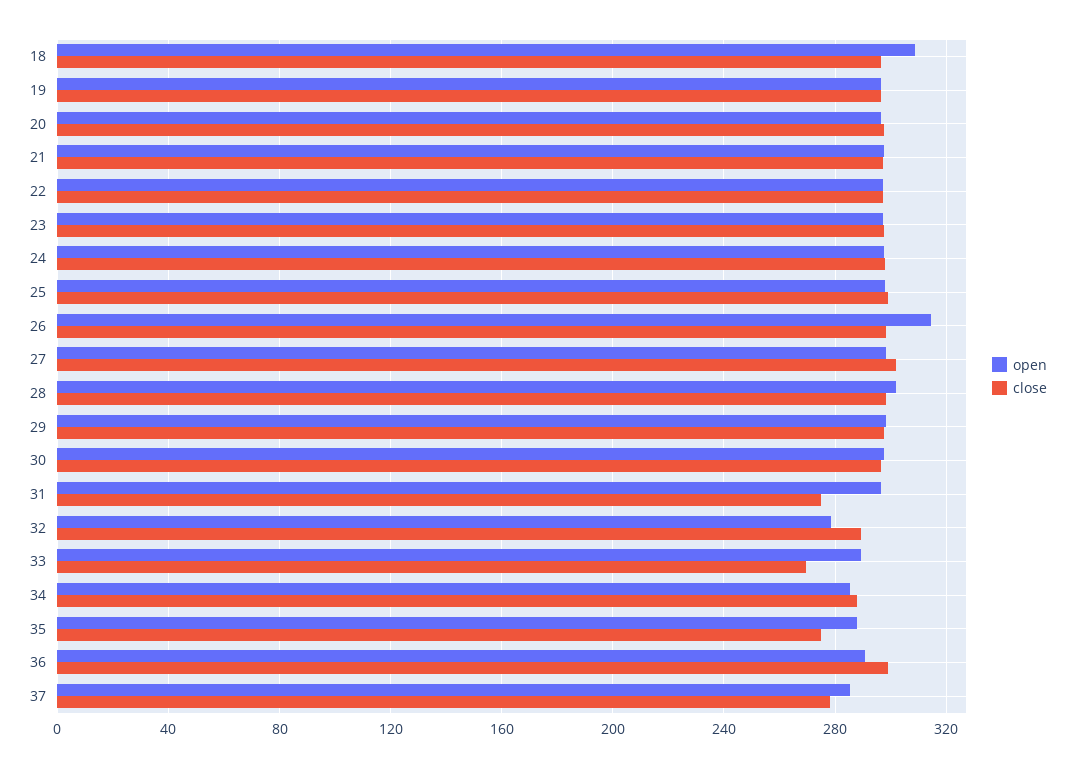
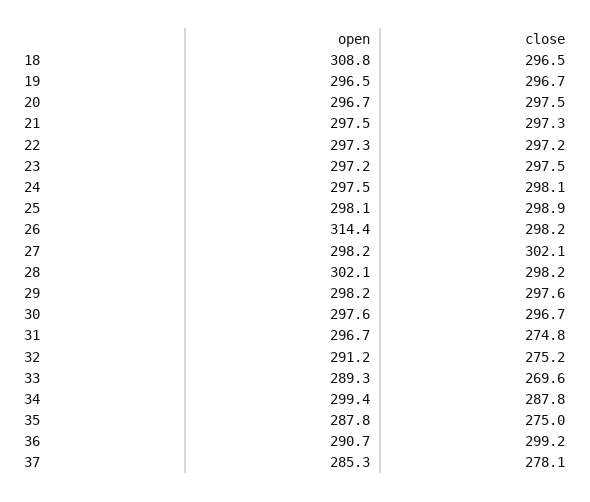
  {
    "open": {
      "18": 308.8,
      "19": 296.5,
      "20": 296.7,
      "21": 297.5,
      "22": 297.3,
      "23": 297.2,
      "24": 297.5,
      "25": 298.1,
      "26": 314.4,
      "27": 298.2,
      "28": 302.1,
      "29": 298.2,
      "30": 297.6,
      "31": 296.7,
-     "32": 280,
+     "32": 291.2,
      "33": 289.3,
-     "34": 285,
+     "34": 299.4,
      "35": 287.8,
      "36": 290.7,
      "37": 285.3
    },
    "close": {
      "18": 296.5,
      "19": 296.7,
      "20": 297.5,
      "21": 297.3,
      "22": 297.2,
      "23": 297.5,
      "24": 298.1,
      "25": 298.9,
      "26": 298.2,
      "27": 302.1,
      "28": 298.2,
      "29": 297.6,
      "30": 296.7,
      "31": 274.8,
-     "32": 290,
+     "32": 275.2,
      "33": 269.6,
      "34": 287.8,
      "35": 275,
      "36": 299.2,
      "37": 278.1
    }
  }

